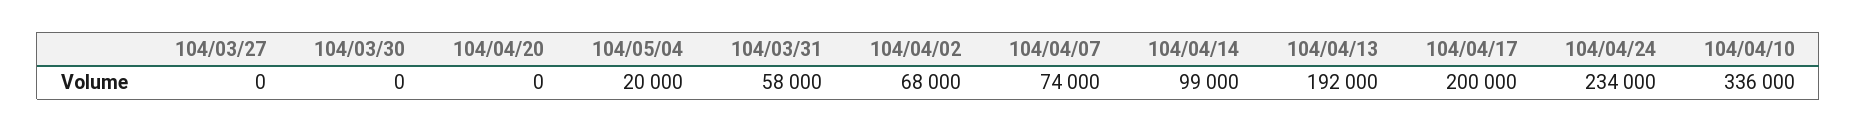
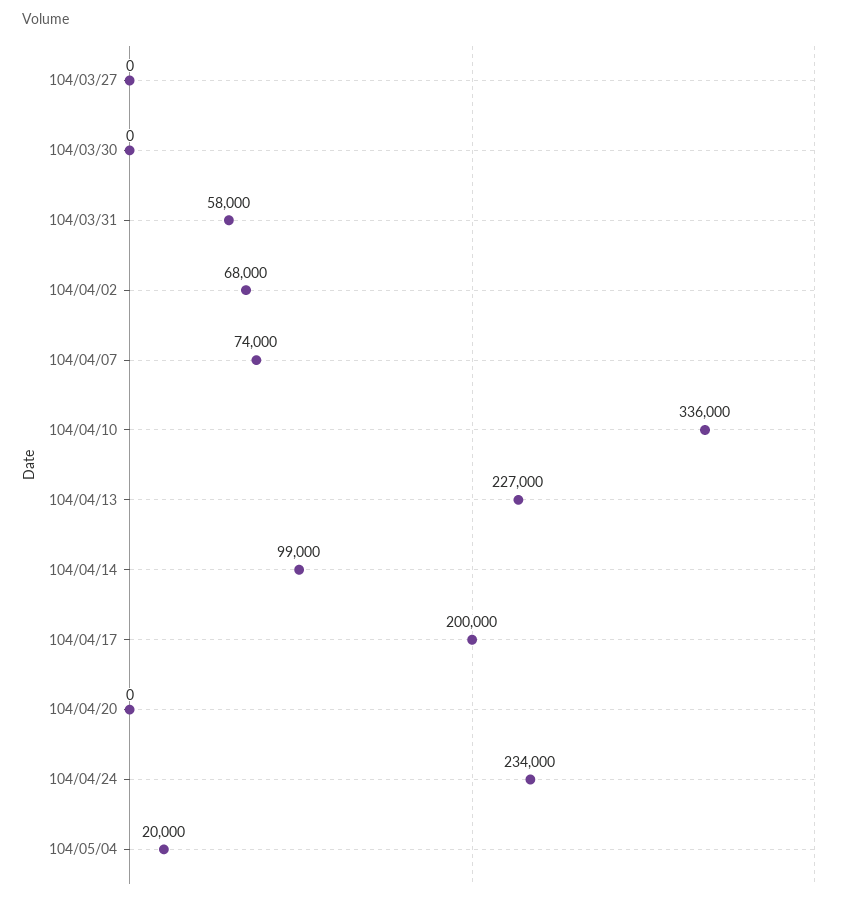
  {
    "104/03/27": 0,
    "104/03/30": 0,
    "104/04/20": 0,
    "104/05/04": 20000,
    "104/03/31": 58000,
    "104/04/02": 68000,
    "104/04/07": 74000,
    "104/04/14": 99000,
-   "104/04/13": 192000,
+   "104/04/13": 227000,
    "104/04/17": 200000,
    "104/04/24": 234000,
    "104/04/10": 336000
  }

